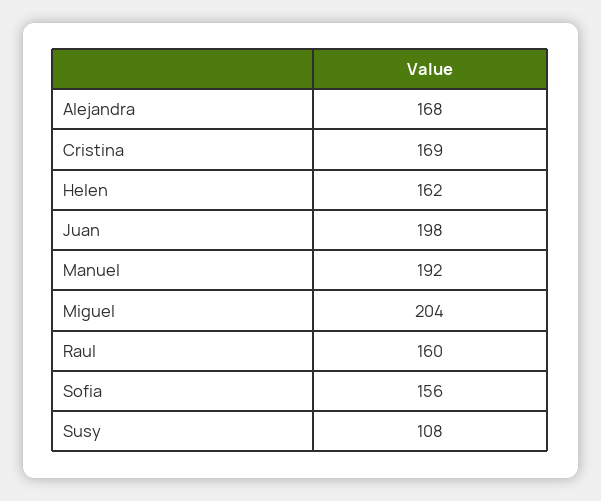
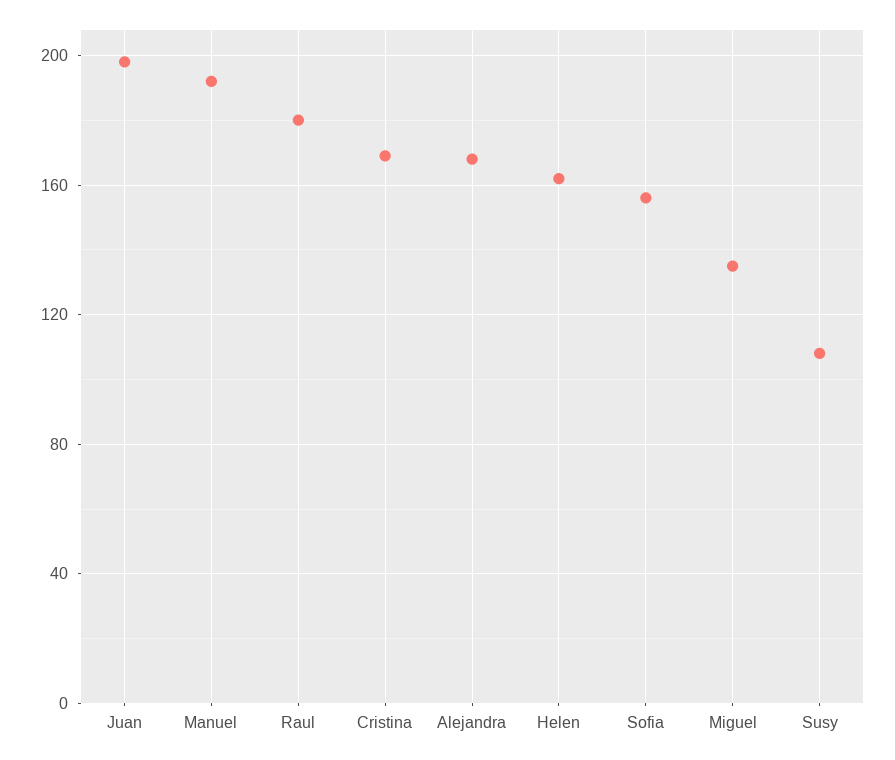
  {
    "Alejandra": 168,
    "Cristina": 169,
    "Helen": 162,
    "Juan": 198,
    "Manuel": 192,
-   "Miguel": 204,
+   "Miguel": 135,
-   "Raul": 160,
+   "Raul": 180,
    "Sofia": 156,
    "Susy": 108
  }

